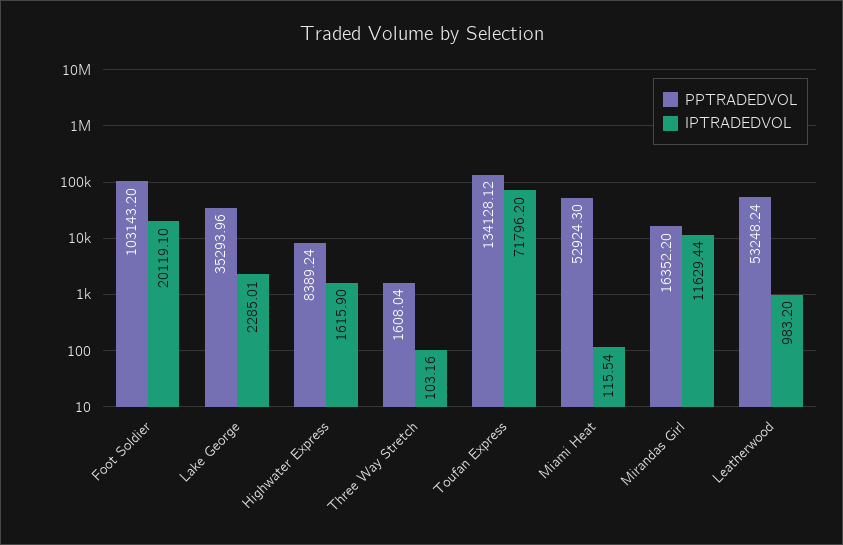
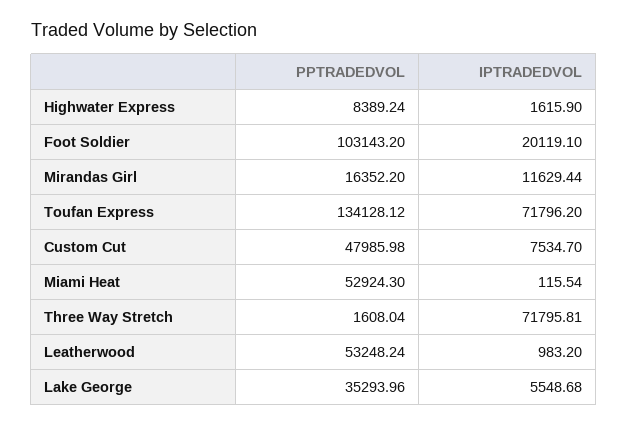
  {
    "PPTRADEDVOL": {
      "Foot Soldier": 103143.2,
      "Lake George": 35293.96,
      "Highwater Express": 8389.24,
      "Three Way Stretch": 1608.04,
      "Toufan Express": 134128.12,
      "Miami Heat": 52924.3,
      "Mirandas Girl": 16352.2,
-     "Leatherwood": 53248.24
+     "Leatherwood": 53248.24,
+     "Custom Cut": 47985.98
    },
    "IPTRADEDVOL": {
      "Foot Soldier": 20119.1,
-     "Lake George": 2285.01,
+     "Lake George": 5548.68,
      "Highwater Express": 1615.9,
-     "Three Way Stretch": 103.16,
+     "Three Way Stretch": 71795.81,
      "Toufan Express": 71796.2,
      "Miami Heat": 115.54,
      "Mirandas Girl": 11629.44,
-     "Leatherwood": 983.2
+     "Leatherwood": 983.2,
+     "Custom Cut": 7534.7
    }
  }

